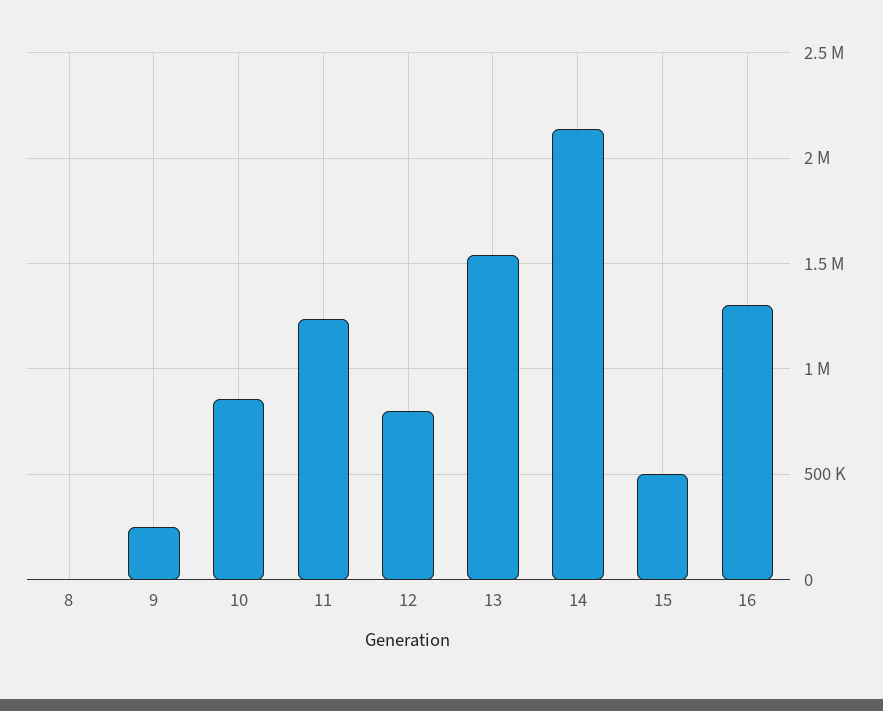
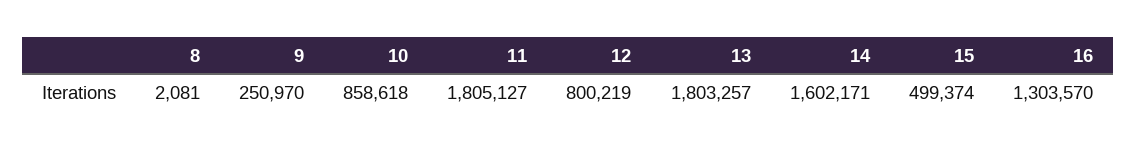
  {
    "8": 2081,
    "9": 250970,
    "10": 858618,
-   "11": 1250000,
+   "11": 1805127,
    "12": 800219,
-   "13": 1550000,
+   "13": 1803257,
-   "14": 2150000,
+   "14": 1602171,
    "15": 499374,
    "16": 1303570
  }

